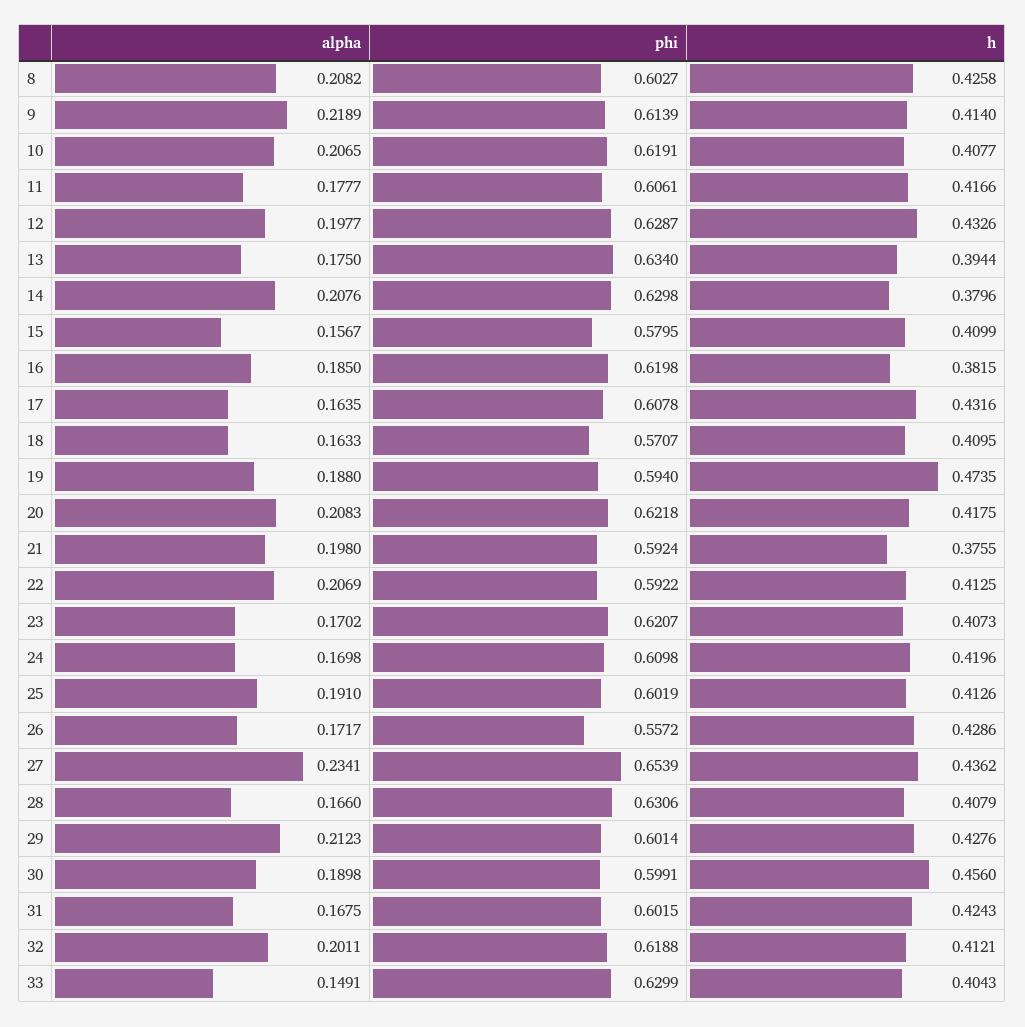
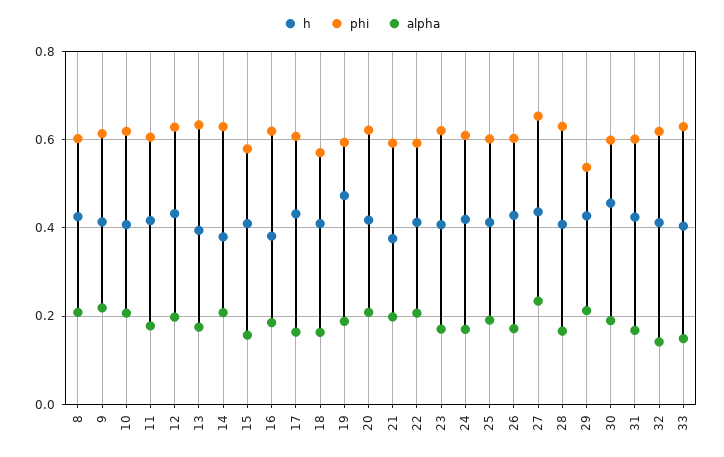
  {
    "alpha": {
      "8": 0.2082,
      "9": 0.2189,
      "10": 0.2065,
      "11": 0.1777,
      "12": 0.1977,
      "13": 0.175,
      "14": 0.2076,
      "15": 0.1567,
      "16": 0.185,
      "17": 0.1635,
      "18": 0.1633,
      "19": 0.188,
      "20": 0.2083,
      "21": 0.198,
      "22": 0.2069,
      "23": 0.1702,
      "24": 0.1698,
      "25": 0.191,
      "26": 0.1717,
      "27": 0.2341,
      "28": 0.166,
      "29": 0.2123,
      "30": 0.1898,
      "31": 0.1675,
-     "32": 0.2011,
+     "32": 0.14,
      "33": 0.1491
    },
    "phi": {
      "8": 0.6027,
      "9": 0.6139,
      "10": 0.6191,
      "11": 0.6061,
      "12": 0.6287,
      "13": 0.634,
      "14": 0.6298,
      "15": 0.5795,
      "16": 0.6198,
      "17": 0.6078,
      "18": 0.5707,
      "19": 0.594,
      "20": 0.6218,
      "21": 0.5924,
      "22": 0.5922,
      "23": 0.6207,
      "24": 0.6098,
      "25": 0.6019,
-     "26": 0.5572,
+     "26": 0.6,
      "27": 0.6539,
      "28": 0.6306,
-     "29": 0.6014,
+     "29": 0.54,
      "30": 0.5991,
      "31": 0.6015,
      "32": 0.6188,
      "33": 0.6299
    },
    "h": {
      "8": 0.4258,
      "9": 0.414,
      "10": 0.4077,
      "11": 0.4166,
      "12": 0.4326,
      "13": 0.3944,
      "14": 0.3796,
      "15": 0.4099,
      "16": 0.3815,
      "17": 0.4316,
      "18": 0.4095,
      "19": 0.4735,
      "20": 0.4175,
      "21": 0.3755,
      "22": 0.4125,
      "23": 0.4073,
      "24": 0.4196,
      "25": 0.4126,
      "26": 0.4286,
      "27": 0.4362,
      "28": 0.4079,
      "29": 0.4276,
      "30": 0.456,
      "31": 0.4243,
      "32": 0.4121,
      "33": 0.4043
    }
  }

